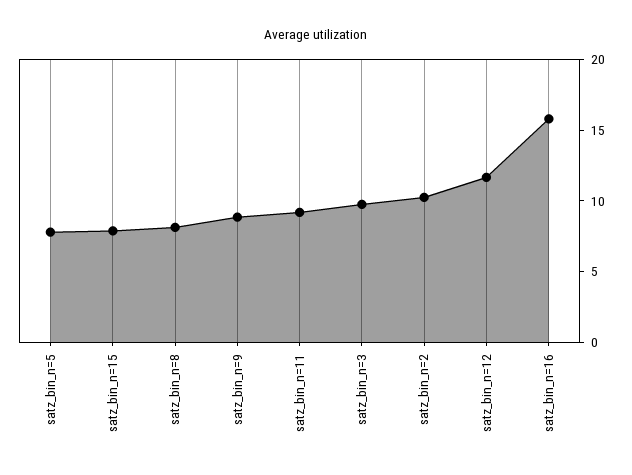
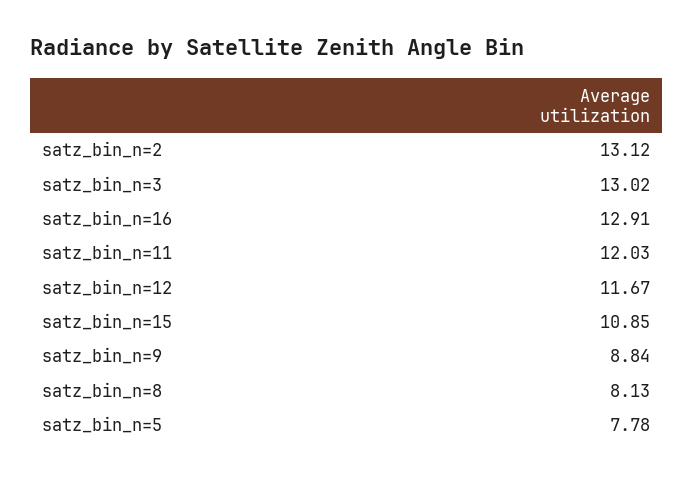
  {
    "satz_bin_n=5": 7.78,
-   "satz_bin_n=15": 8,
+   "satz_bin_n=15": 10.85,
    "satz_bin_n=8": 8.13,
    "satz_bin_n=9": 8.84,
-   "satz_bin_n=11": 9,
+   "satz_bin_n=11": 12.03,
-   "satz_bin_n=3": 10,
+   "satz_bin_n=3": 13.02,
-   "satz_bin_n=2": 10,
+   "satz_bin_n=2": 13.12,
    "satz_bin_n=12": 11.67,
-   "satz_bin_n=16": 16
+   "satz_bin_n=16": 12.91
  }

